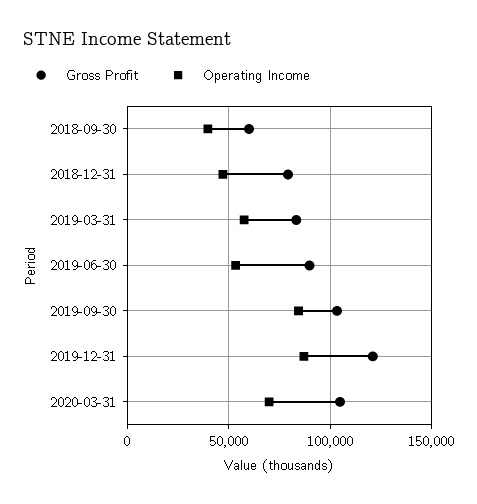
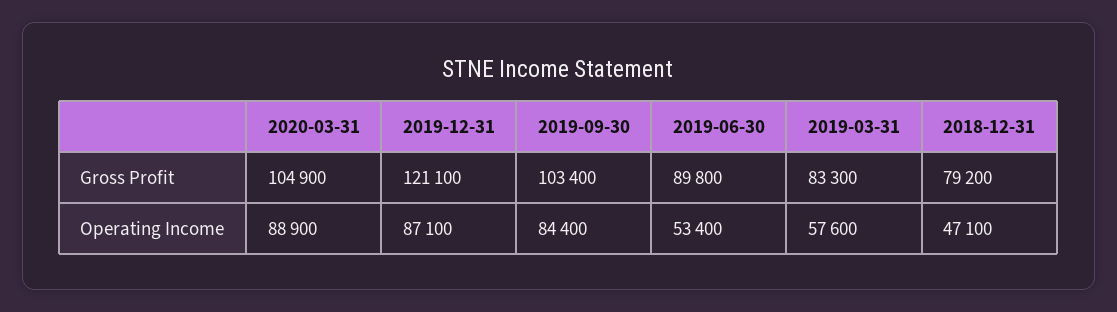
  {
    "Gross Profit": {
-     "2018-09-30": 60000,
      "2018-12-31": 79200,
      "2019-03-31": 83300,
      "2019-06-30": 89800,
      "2019-09-30": 103400,
      "2019-12-31": 121100,
      "2020-03-31": 104900
    },
    "Operating Income": {
-     "2018-09-30": 40000,
      "2018-12-31": 47100,
      "2019-03-31": 57600,
      "2019-06-30": 53400,
      "2019-09-30": 84400,
      "2019-12-31": 87100,
-     "2020-03-31": 70000
+     "2020-03-31": 88900
    }
  }

